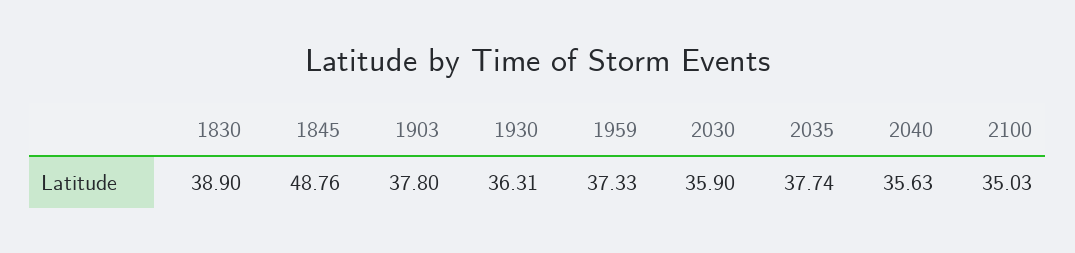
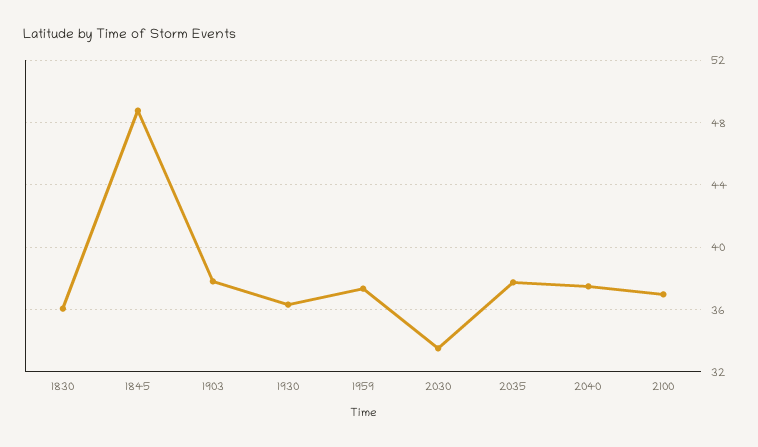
  {
-   "1830": 38.9,
+   "1830": 36,
    "1845": 48.76,
    "1903": 37.8,
    "1930": 36.31,
    "1959": 37.33,
-   "2030": 35.9,
+   "2030": 33.5,
    "2035": 37.74,
-   "2040": 35.63,
+   "2040": 37.5,
-   "2100": 35.03
+   "2100": 37
  }

